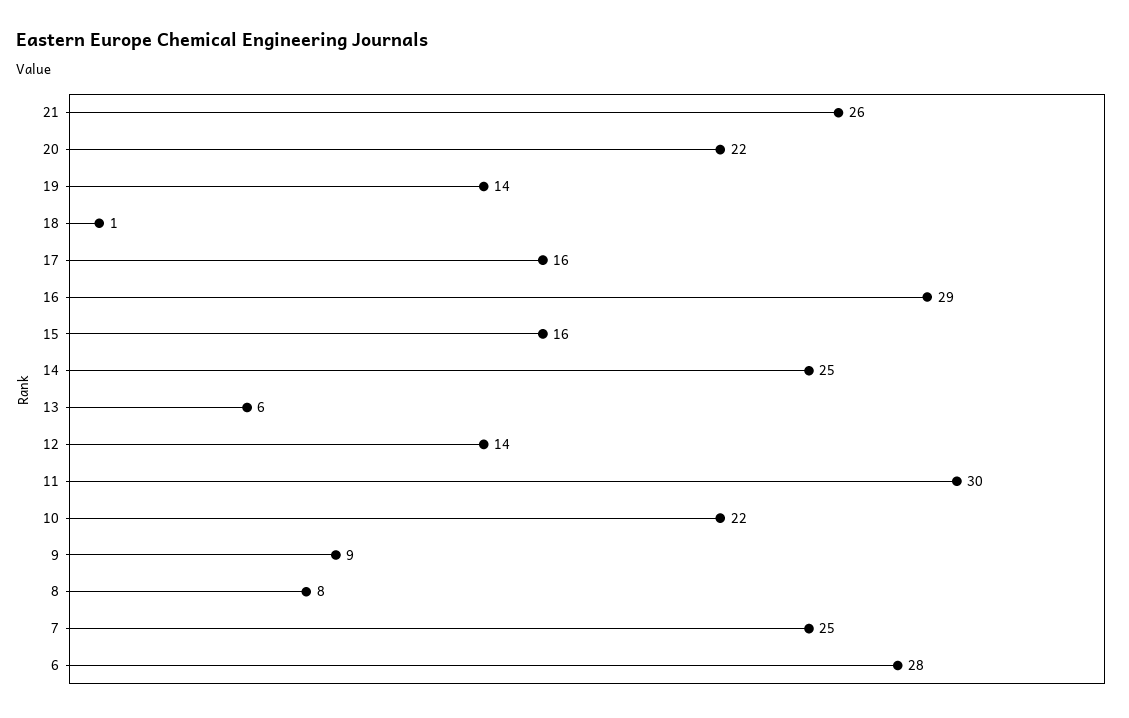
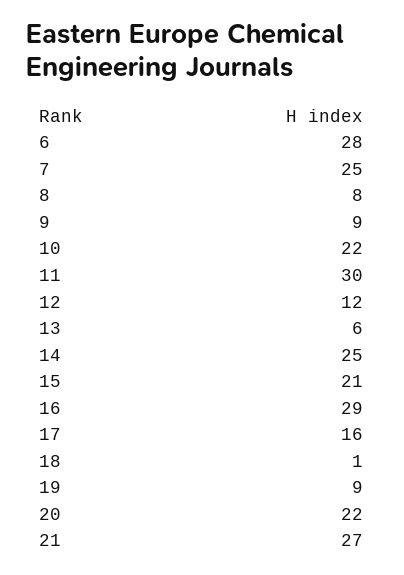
  {
-   "21": 26,
+   "21": 27,
    "20": 22,
-   "19": 14,
+   "19": 9,
    "18": 1,
    "17": 16,
    "16": 29,
-   "15": 16,
+   "15": 21,
    "14": 25,
    "13": 6,
-   "12": 14,
+   "12": 12,
    "11": 30,
    "10": 22,
    "9": 9,
    "8": 8,
    "7": 25,
    "6": 28
  }

